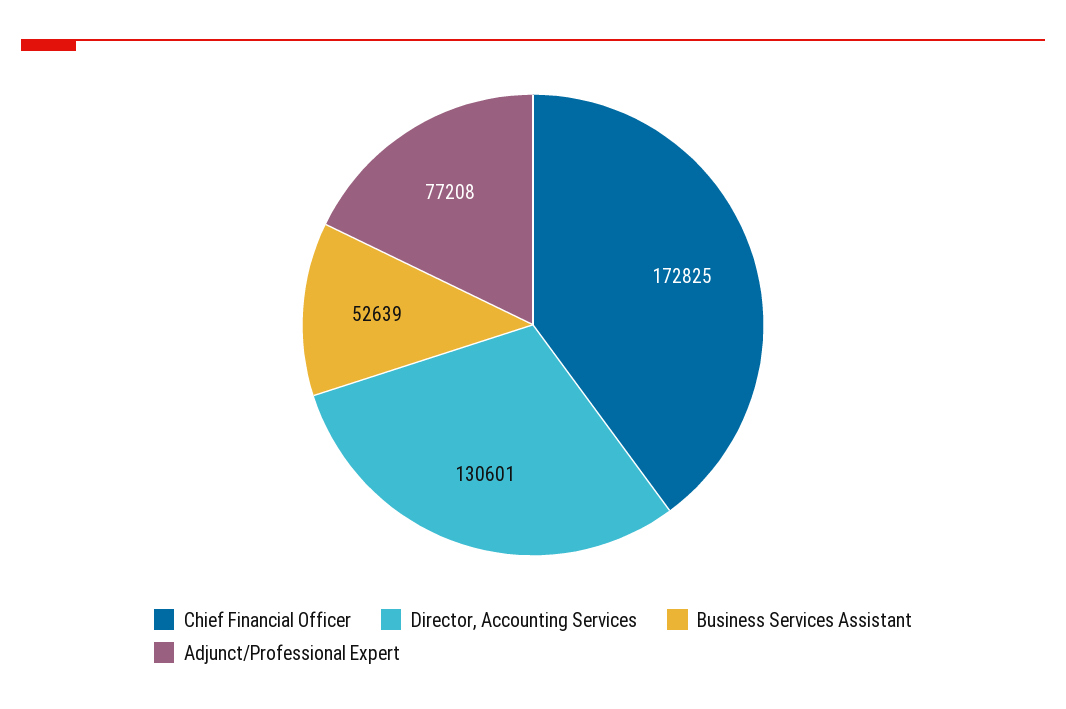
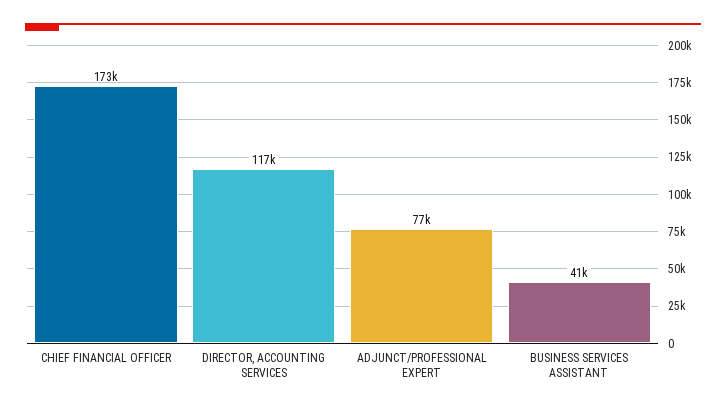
  {
    "Chief Financial Officer": 172825,
-   "Director, Accounting Services": 130601,
+   "Director, Accounting Services": 117000,
-   "Business Services Assistant": 52639,
+   "Business Services Assistant": 41000,
    "Adjunct/Professional Expert": 77208
  }

